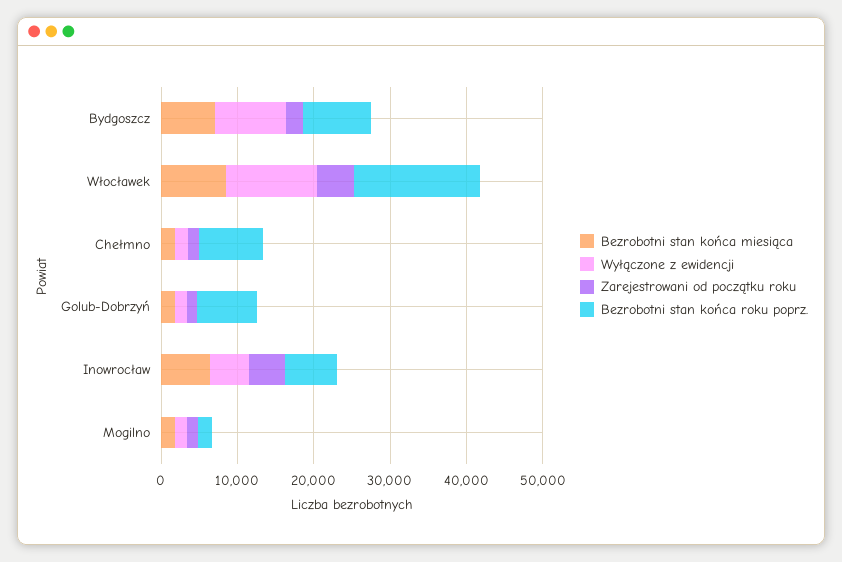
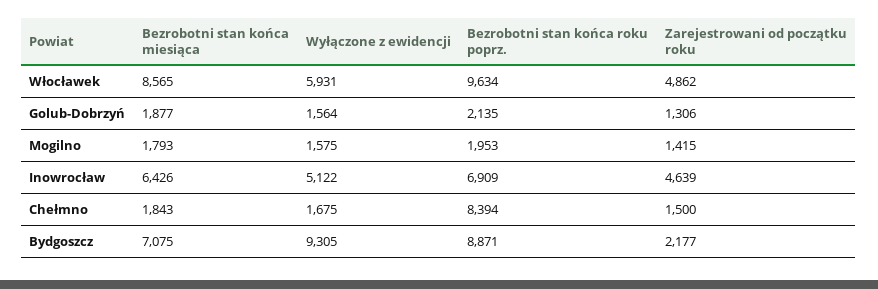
  {
    "Bezrobotni stan końca miesiąca": {
      "Bydgoszcz": 7075,
      "Włocławek": 8565,
      "Chełmno": 1843,
      "Golub-Dobrzyń": 1877,
      "Inowrocław": 6426,
      "Mogilno": 1793
    },
    "Wyłączone z ewidencji": {
      "Bydgoszcz": 9305,
-     "Włocławek": 12000,
+     "Włocławek": 5931,
      "Chełmno": 1675,
      "Golub-Dobrzyń": 1564,
      "Inowrocław": 5122,
      "Mogilno": 1575
    },
    "Zarejestrowani od początku roku": {
      "Bydgoszcz": 2177,
      "Włocławek": 4862,
      "Chełmno": 1500,
      "Golub-Dobrzyń": 1306,
      "Inowrocław": 4639,
      "Mogilno": 1415
    },
    "Bezrobotni stan końca roku poprz.": {
      "Bydgoszcz": 8871,
-     "Włocławek": 16000,
+     "Włocławek": 9634,
      "Chełmno": 8394,
-     "Golub-Dobrzyń": 8000,
+     "Golub-Dobrzyń": 2135,
      "Inowrocław": 6909,
      "Mogilno": 1953
    }
  }

